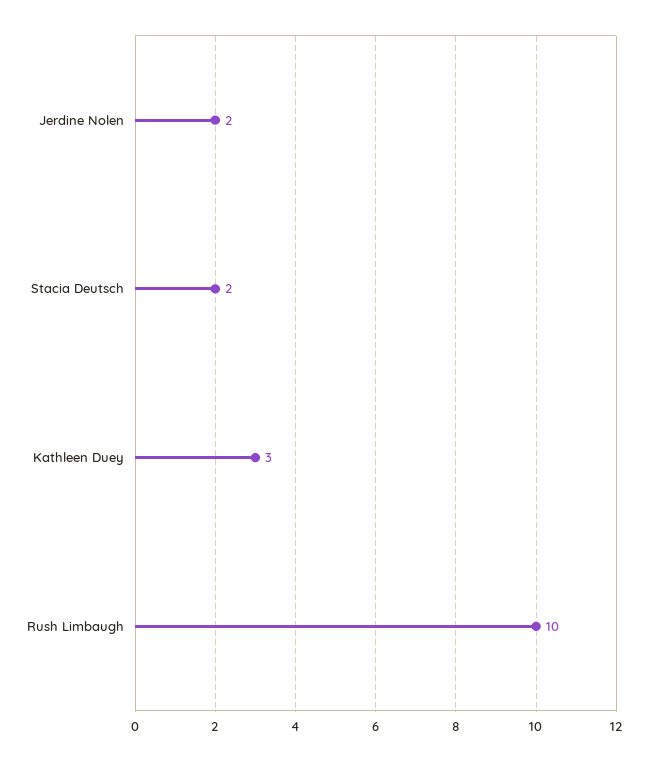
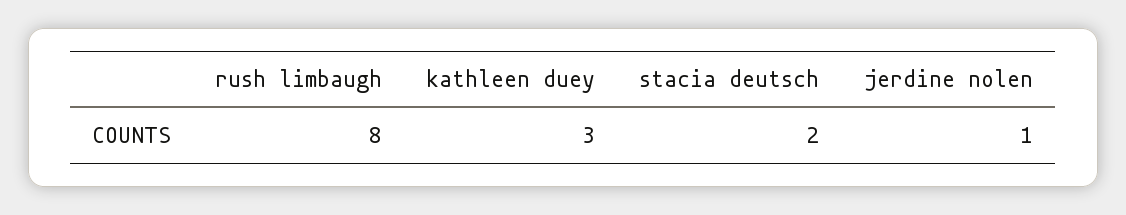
  {
-   "Jerdine Nolen": 2,
+   "Jerdine Nolen": 1,
    "Stacia Deutsch": 2,
    "Kathleen Duey": 3,
-   "Rush Limbaugh": 10
+   "Rush Limbaugh": 8
  }

